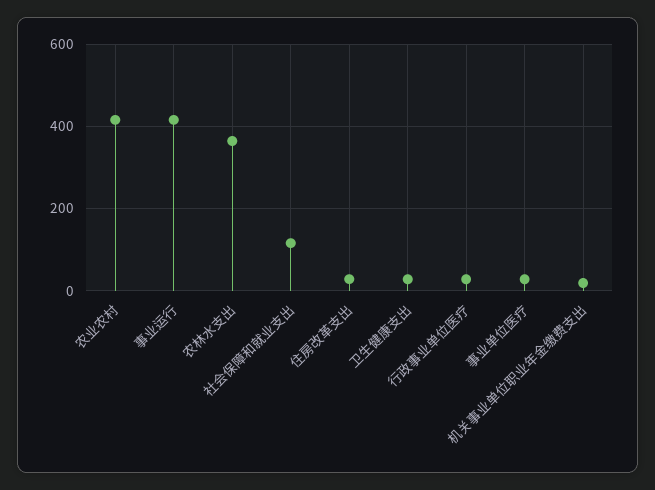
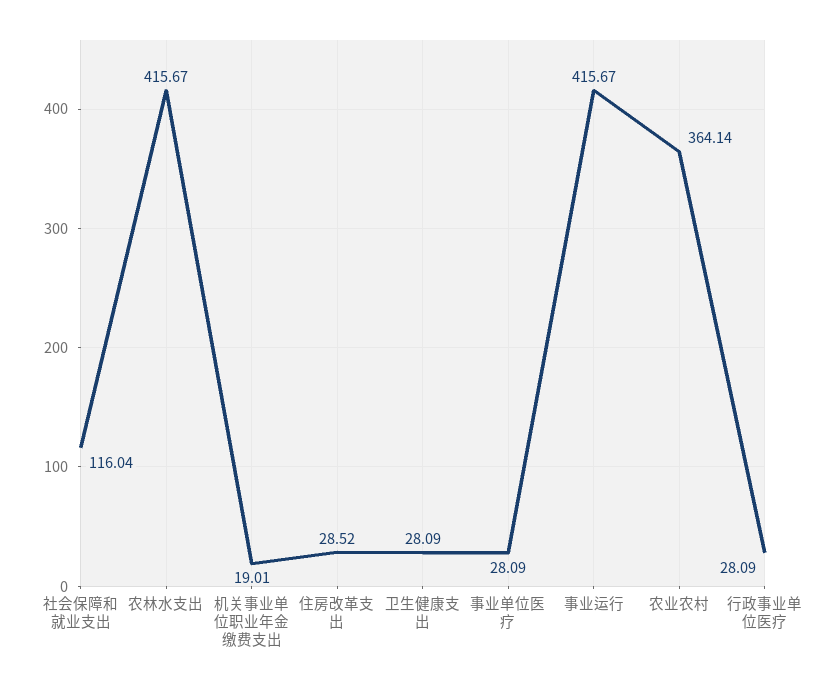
  {
-   "农业农村": 420,
+   "农业农村": 364.14,
    "事业运行": 415.67,
-   "农林水支出": 360,
+   "农林水支出": 415.67,
    "社会保障和就业支出": 116.04,
    "住房改革支出": 28.52,
    "卫生健康支出": 28.09,
    "行政事业单位医疗": 28.09,
    "事业单位医疗": 28.09,
    "机关事业单位职业年金缴费支出": 19.01
  }

